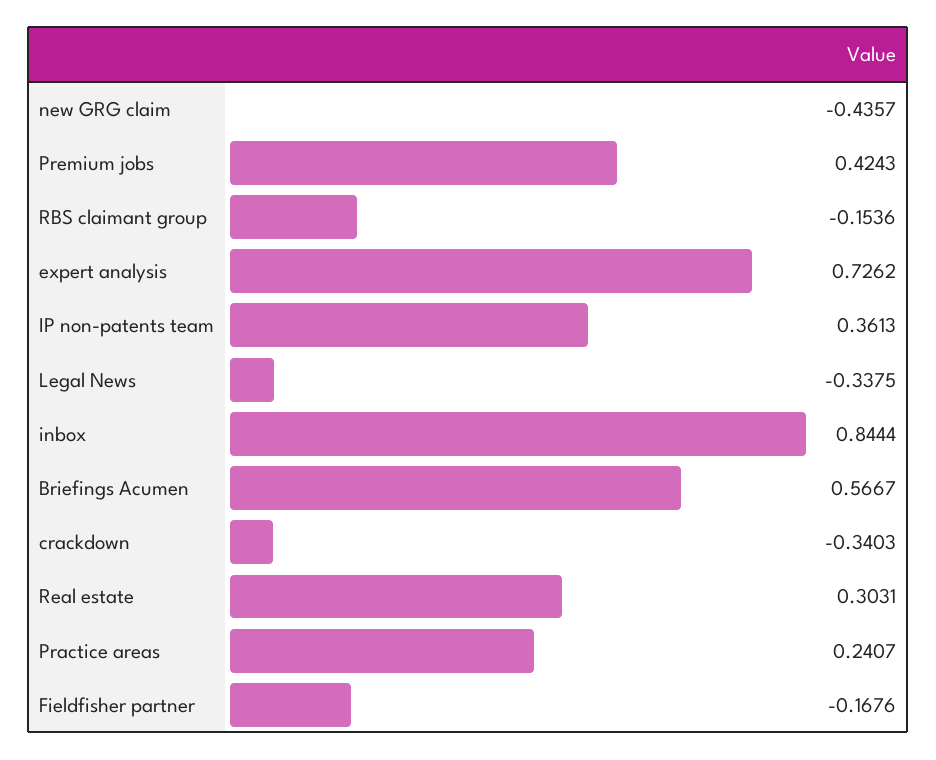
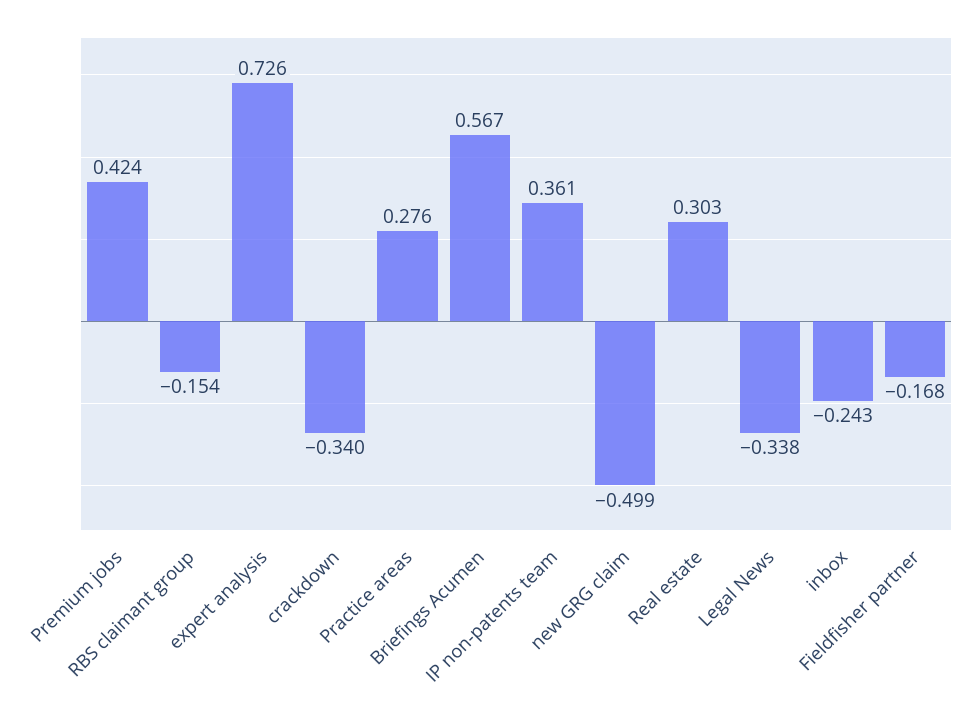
  {
-   "new GRG claim": -0.4357,
+   "new GRG claim": -0.499,
    "Premium jobs": 0.4243,
    "RBS claimant group": -0.1536,
    "expert analysis": 0.7262,
    "IP non-patents team": 0.3613,
    "Legal News": -0.3375,
-   "inbox": 0.8444,
+   "inbox": -0.243,
    "Briefings Acumen": 0.5667,
    "crackdown": -0.3403,
    "Real estate": 0.3031,
-   "Practice areas": 0.2407,
+   "Practice areas": 0.276,
    "Fieldfisher partner": -0.1676
  }

